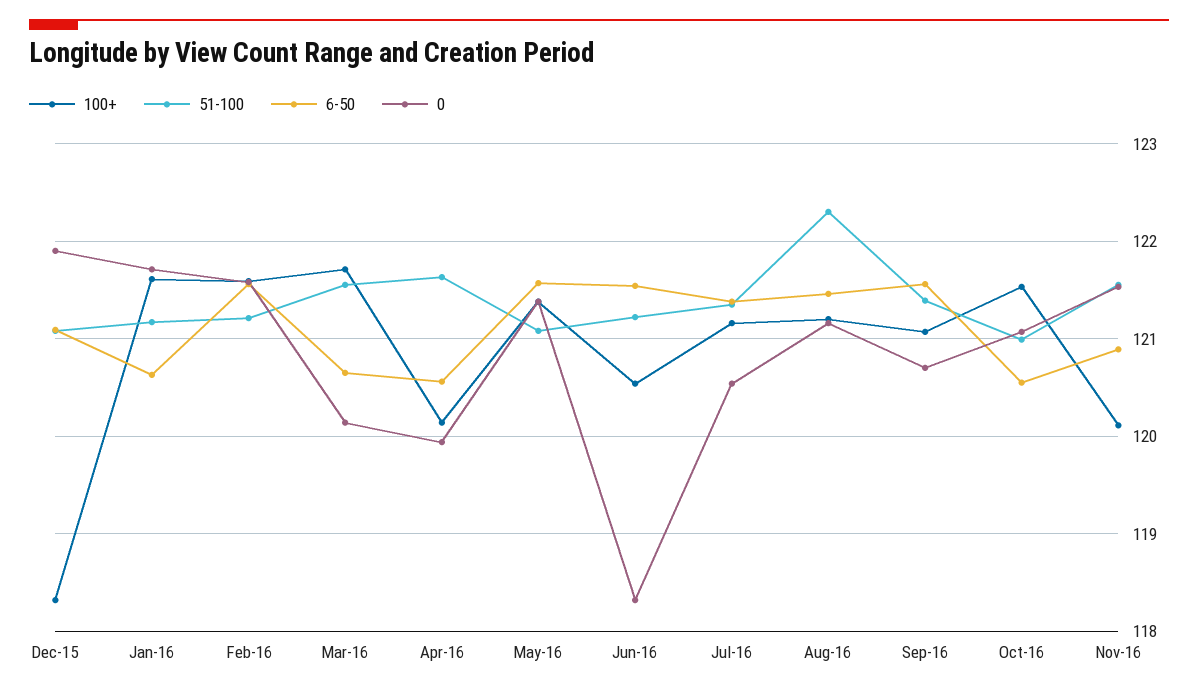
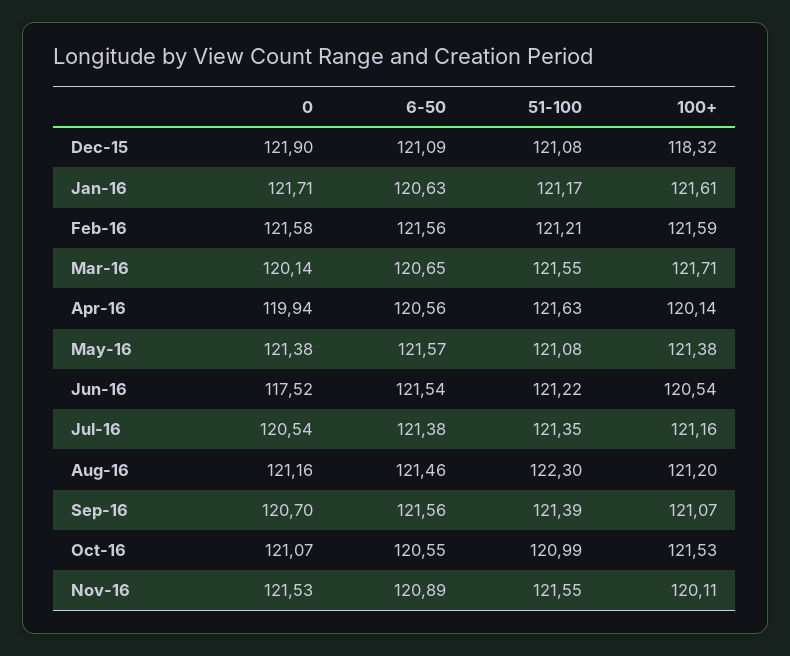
  {
    "100+": {
      "Dec-15": 118.32,
      "Jan-16": 121.61,
      "Feb-16": 121.59,
      "Mar-16": 121.71,
      "Apr-16": 120.14,
      "May-16": 121.38,
      "Jun-16": 120.54,
      "Jul-16": 121.16,
      "Aug-16": 121.2,
      "Sep-16": 121.07,
      "Oct-16": 121.53,
      "Nov-16": 120.11
    },
    "51-100": {
      "Dec-15": 121.08,
      "Jan-16": 121.17,
      "Feb-16": 121.21,
      "Mar-16": 121.55,
      "Apr-16": 121.63,
      "May-16": 121.08,
      "Jun-16": 121.22,
      "Jul-16": 121.35,
      "Aug-16": 122.3,
      "Sep-16": 121.39,
      "Oct-16": 120.99,
      "Nov-16": 121.55
    },
    "6-50": {
      "Dec-15": 121.09,
      "Jan-16": 120.63,
      "Feb-16": 121.56,
      "Mar-16": 120.65,
      "Apr-16": 120.56,
      "May-16": 121.57,
      "Jun-16": 121.54,
      "Jul-16": 121.38,
      "Aug-16": 121.46,
      "Sep-16": 121.56,
      "Oct-16": 120.55,
      "Nov-16": 120.89
    },
    "0": {
      "Dec-15": 121.9,
      "Jan-16": 121.71,
      "Feb-16": 121.58,
      "Mar-16": 120.14,
      "Apr-16": 119.94,
      "May-16": 121.38,
-     "Jun-16": 118.3,
+     "Jun-16": 117.52,
      "Jul-16": 120.54,
      "Aug-16": 121.16,
      "Sep-16": 120.7,
      "Oct-16": 121.07,
      "Nov-16": 121.53
    }
  }

